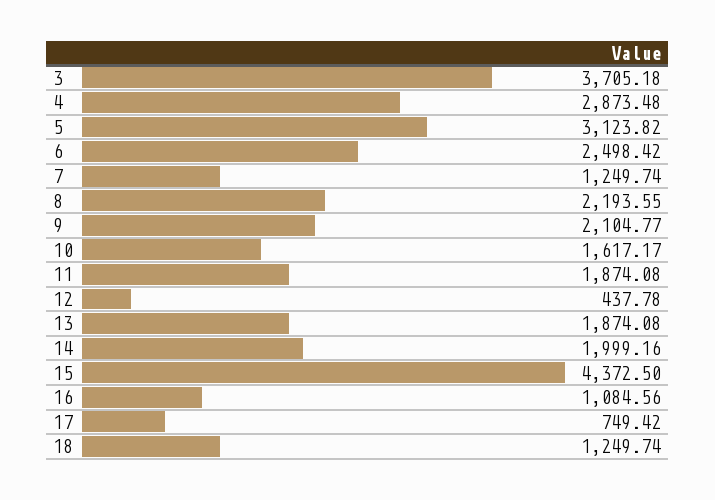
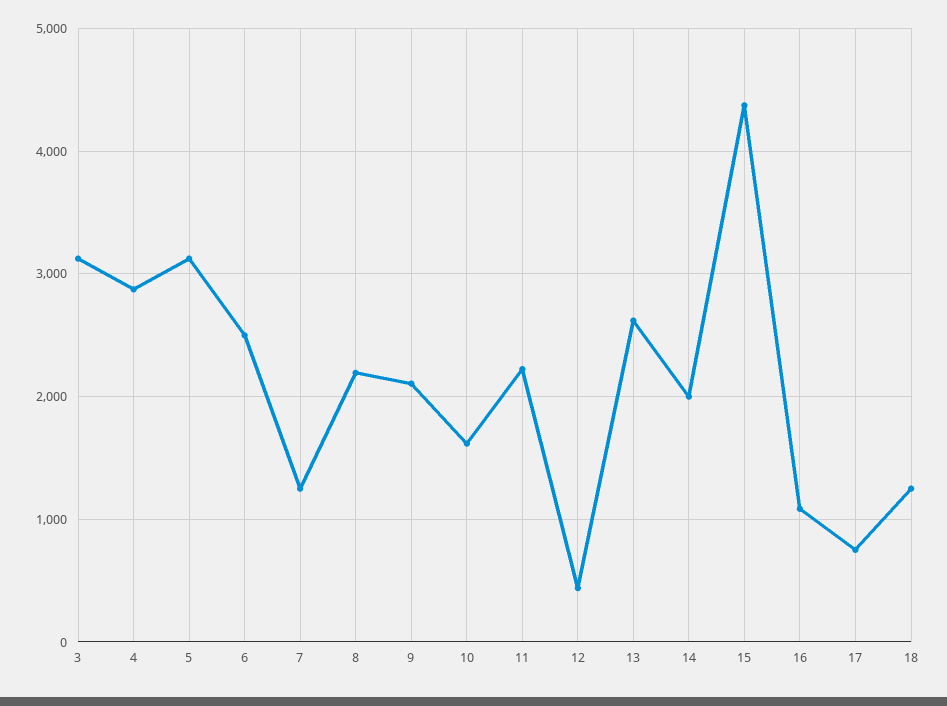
  {
-   "3": 3705.18,
+   "3": 3100,
    "4": 2873.48,
    "5": 3123.82,
    "6": 2498.42,
    "7": 1249.74,
    "8": 2193.55,
    "9": 2104.77,
    "10": 1617.17,
-   "11": 1874.08,
+   "11": 2200,
    "12": 437.78,
-   "13": 1874.08,
+   "13": 2600,
    "14": 1999.16,
    "15": 4372.5,
    "16": 1084.56,
    "17": 749.42,
    "18": 1249.74
  }

